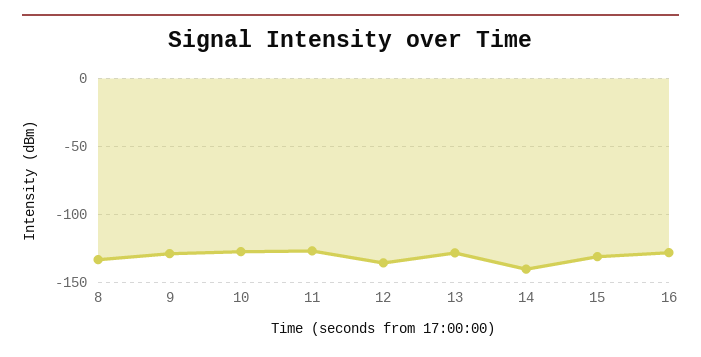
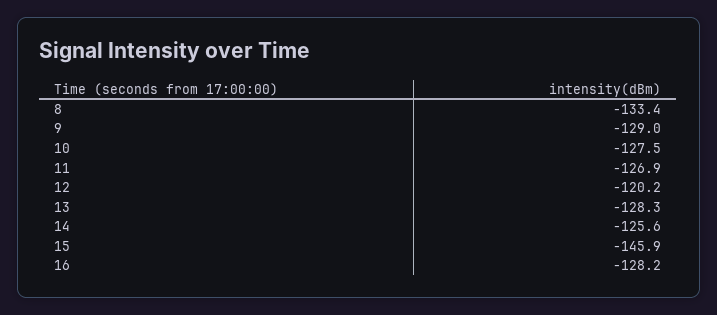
  {
    "8": -133.4,
    "9": -129,
    "10": -127.5,
    "11": -126.9,
-   "12": -135,
+   "12": -120.2,
    "13": -128.3,
-   "14": -140,
+   "14": -125.6,
-   "15": -130,
+   "15": -145.9,
    "16": -128.2
  }

